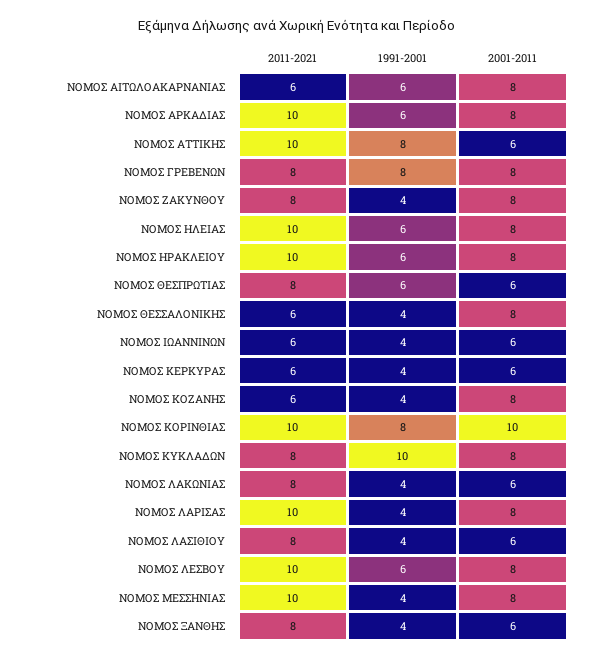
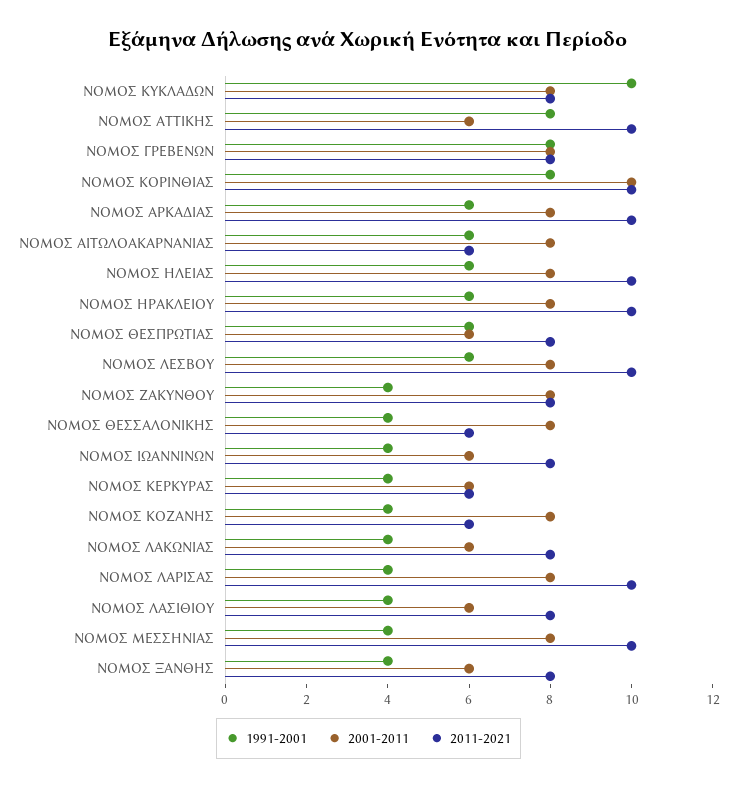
  {
    "2011-2021": {
      "ΝΟΜΟΣ ΑΙΤΩΛΟΑΚΑΡΝΑΝΙΑΣ": 6,
      "ΝΟΜΟΣ ΑΡΚΑΔΙΑΣ": 10,
      "ΝΟΜΟΣ ΑΤΤΙΚΗΣ": 10,
      "ΝΟΜΟΣ ΓΡΕΒΕΝΩΝ": 8,
      "ΝΟΜΟΣ ΖΑΚΥΝΘΟΥ": 8,
      "ΝΟΜΟΣ ΗΛΕΙΑΣ": 10,
      "ΝΟΜΟΣ ΗΡΑΚΛΕΙΟΥ": 10,
      "ΝΟΜΟΣ ΘΕΣΠΡΩΤΙΑΣ": 8,
      "ΝΟΜΟΣ ΘΕΣΣΑΛΟΝΙΚΗΣ": 6,
-     "ΝΟΜΟΣ ΙΩΑΝΝΙΝΩΝ": 6,
+     "ΝΟΜΟΣ ΙΩΑΝΝΙΝΩΝ": 8,
      "ΝΟΜΟΣ ΚΕΡΚΥΡΑΣ": 6,
      "ΝΟΜΟΣ ΚΟΖΑΝΗΣ": 6,
      "ΝΟΜΟΣ ΚΟΡΙΝΘΙΑΣ": 10,
      "ΝΟΜΟΣ ΚΥΚΛΑΔΩΝ": 8,
      "ΝΟΜΟΣ ΛΑΚΩΝΙΑΣ": 8,
      "ΝΟΜΟΣ ΛΑΡΙΣΑΣ": 10,
      "ΝΟΜΟΣ ΛΑΣΙΘΙΟΥ": 8,
      "ΝΟΜΟΣ ΛΕΣΒΟΥ": 10,
      "ΝΟΜΟΣ ΜΕΣΣΗΝΙΑΣ": 10,
      "ΝΟΜΟΣ ΞΑΝΘΗΣ": 8
    },
    "1991-2001": {
      "ΝΟΜΟΣ ΑΙΤΩΛΟΑΚΑΡΝΑΝΙΑΣ": 6,
      "ΝΟΜΟΣ ΑΡΚΑΔΙΑΣ": 6,
      "ΝΟΜΟΣ ΑΤΤΙΚΗΣ": 8,
      "ΝΟΜΟΣ ΓΡΕΒΕΝΩΝ": 8,
      "ΝΟΜΟΣ ΖΑΚΥΝΘΟΥ": 4,
      "ΝΟΜΟΣ ΗΛΕΙΑΣ": 6,
      "ΝΟΜΟΣ ΗΡΑΚΛΕΙΟΥ": 6,
      "ΝΟΜΟΣ ΘΕΣΠΡΩΤΙΑΣ": 6,
      "ΝΟΜΟΣ ΘΕΣΣΑΛΟΝΙΚΗΣ": 4,
      "ΝΟΜΟΣ ΙΩΑΝΝΙΝΩΝ": 4,
      "ΝΟΜΟΣ ΚΕΡΚΥΡΑΣ": 4,
      "ΝΟΜΟΣ ΚΟΖΑΝΗΣ": 4,
      "ΝΟΜΟΣ ΚΟΡΙΝΘΙΑΣ": 8,
      "ΝΟΜΟΣ ΚΥΚΛΑΔΩΝ": 10,
      "ΝΟΜΟΣ ΛΑΚΩΝΙΑΣ": 4,
      "ΝΟΜΟΣ ΛΑΡΙΣΑΣ": 4,
      "ΝΟΜΟΣ ΛΑΣΙΘΙΟΥ": 4,
      "ΝΟΜΟΣ ΛΕΣΒΟΥ": 6,
      "ΝΟΜΟΣ ΜΕΣΣΗΝΙΑΣ": 4,
      "ΝΟΜΟΣ ΞΑΝΘΗΣ": 4
    },
    "2001-2011": {
      "ΝΟΜΟΣ ΑΙΤΩΛΟΑΚΑΡΝΑΝΙΑΣ": 8,
      "ΝΟΜΟΣ ΑΡΚΑΔΙΑΣ": 8,
      "ΝΟΜΟΣ ΑΤΤΙΚΗΣ": 6,
      "ΝΟΜΟΣ ΓΡΕΒΕΝΩΝ": 8,
      "ΝΟΜΟΣ ΖΑΚΥΝΘΟΥ": 8,
      "ΝΟΜΟΣ ΗΛΕΙΑΣ": 8,
      "ΝΟΜΟΣ ΗΡΑΚΛΕΙΟΥ": 8,
      "ΝΟΜΟΣ ΘΕΣΠΡΩΤΙΑΣ": 6,
      "ΝΟΜΟΣ ΘΕΣΣΑΛΟΝΙΚΗΣ": 8,
      "ΝΟΜΟΣ ΙΩΑΝΝΙΝΩΝ": 6,
      "ΝΟΜΟΣ ΚΕΡΚΥΡΑΣ": 6,
      "ΝΟΜΟΣ ΚΟΖΑΝΗΣ": 8,
      "ΝΟΜΟΣ ΚΟΡΙΝΘΙΑΣ": 10,
      "ΝΟΜΟΣ ΚΥΚΛΑΔΩΝ": 8,
      "ΝΟΜΟΣ ΛΑΚΩΝΙΑΣ": 6,
      "ΝΟΜΟΣ ΛΑΡΙΣΑΣ": 8,
      "ΝΟΜΟΣ ΛΑΣΙΘΙΟΥ": 6,
      "ΝΟΜΟΣ ΛΕΣΒΟΥ": 8,
      "ΝΟΜΟΣ ΜΕΣΣΗΝΙΑΣ": 8,
      "ΝΟΜΟΣ ΞΑΝΘΗΣ": 6
    }
  }

